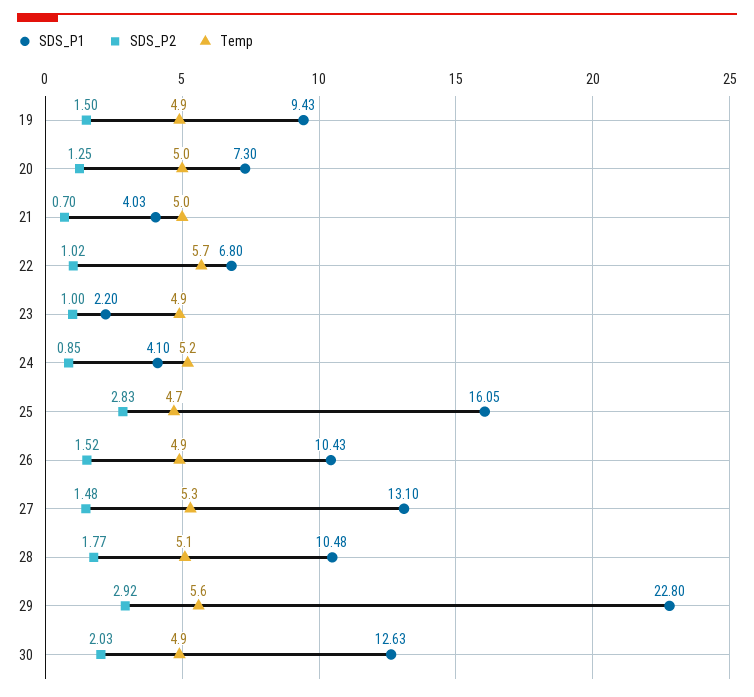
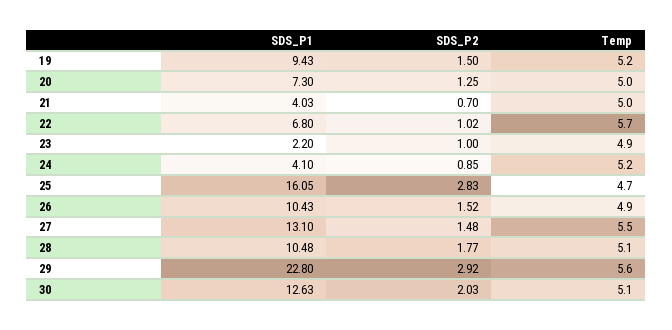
  {
    "SDS_P1": {
      "19": 9.43,
      "20": 7.3,
      "21": 4.03,
      "22": 6.8,
      "23": 2.2,
      "24": 4.1,
      "25": 16.05,
      "26": 10.43,
      "27": 13.1,
      "28": 10.48,
      "29": 22.8,
      "30": 12.63
    },
    "SDS_P2": {
      "19": 1.5,
      "20": 1.25,
      "21": 0.7,
      "22": 1.02,
      "23": 1,
      "24": 0.85,
      "25": 2.83,
      "26": 1.52,
      "27": 1.48,
      "28": 1.77,
      "29": 2.92,
      "30": 2.03
    },
    "Temp": {
-     "19": 4.9,
+     "19": 5.2,
      "20": 5,
      "21": 5,
      "22": 5.7,
      "23": 4.9,
      "24": 5.2,
      "25": 4.7,
      "26": 4.9,
-     "27": 5.3,
+     "27": 5.5,
      "28": 5.1,
      "29": 5.6,
-     "30": 4.9
+     "30": 5.1
    }
  }

